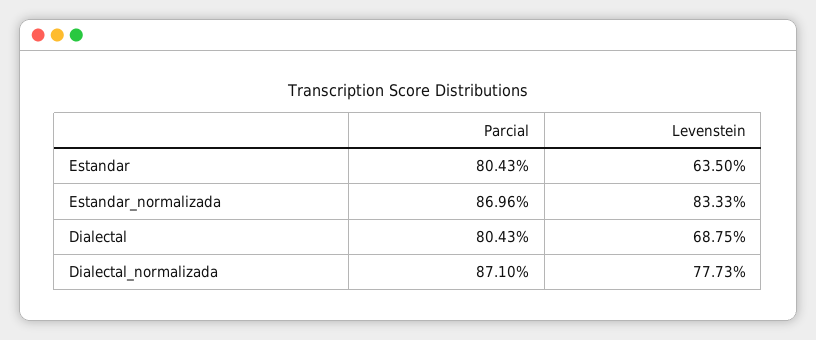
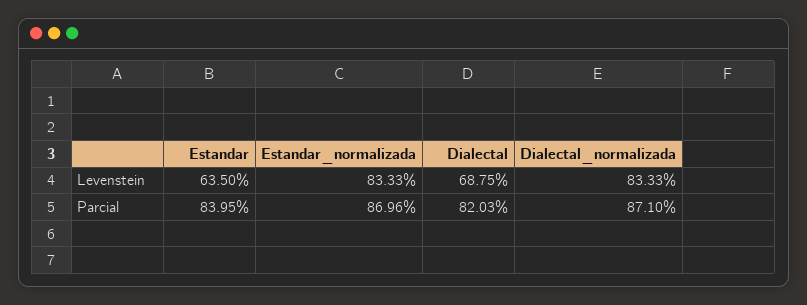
  {
    "Parcial": {
-     "Estandar": 80.43,
+     "Estandar": 83.95,
      "Estandar_normalizada": 86.96,
-     "Dialectal": 80.43,
+     "Dialectal": 82.03,
      "Dialectal_normalizada": 87.1
    },
    "Levenstein": {
      "Estandar": 63.5,
      "Estandar_normalizada": 83.33,
      "Dialectal": 68.75,
-     "Dialectal_normalizada": 77.73
+     "Dialectal_normalizada": 83.33
    }
  }

